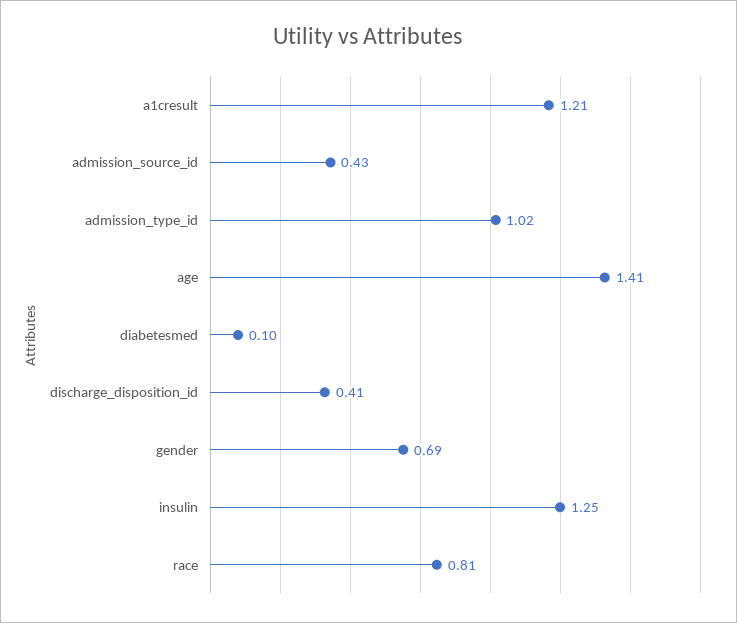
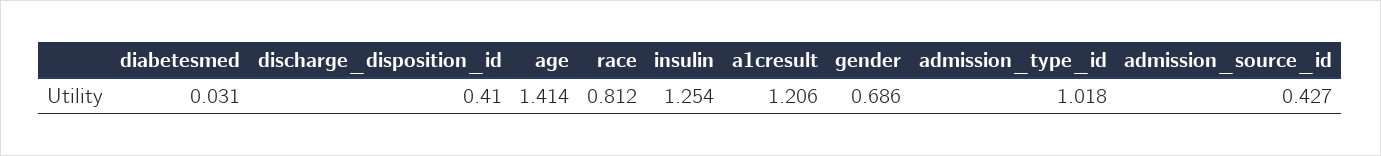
  {
    "a1cresult": 1.206,
    "admission_source_id": 0.427,
    "admission_type_id": 1.018,
    "age": 1.414,
-   "diabetesmed": 0.1,
+   "diabetesmed": 0.031,
    "discharge_disposition_id": 0.41,
    "gender": 0.686,
    "insulin": 1.254,
    "race": 0.812
  }

